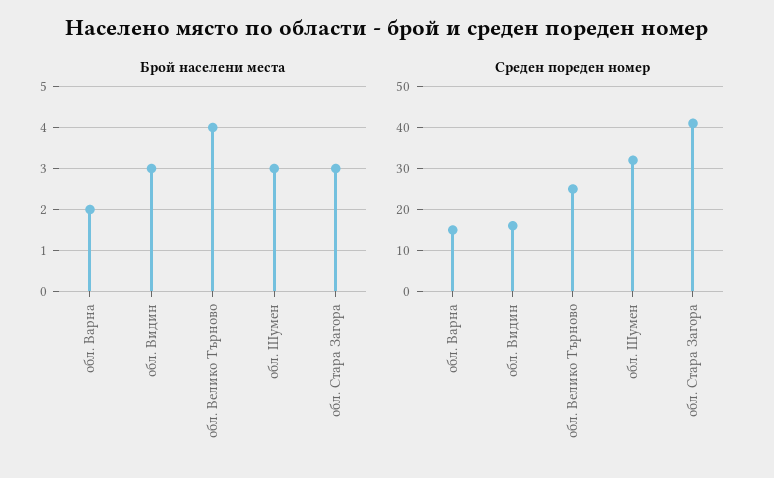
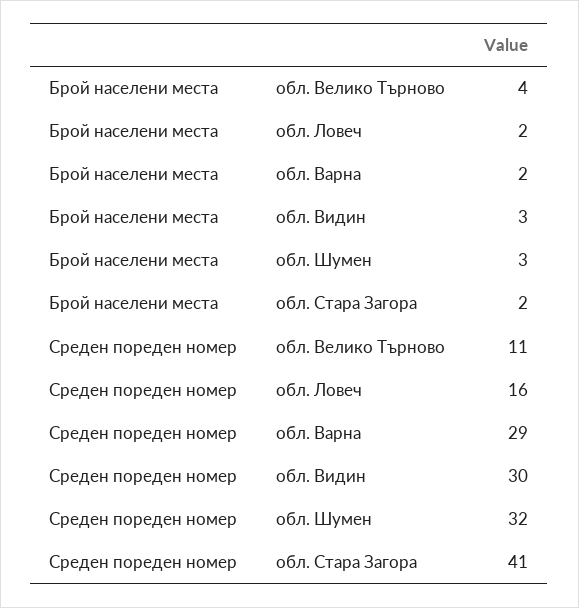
  {
    "Брой населени места": {
      "обл. Варна": 2,
      "обл. Видин": 3,
      "обл. Велико Търново": 4,
      "обл. Шумен": 3,
-     "обл. Стара Загора": 3
+     "обл. Стара Загора": 2,
+     "обл. Ловеч": 2
    },
    "Среден пореден номер": {
-     "обл. Варна": 15,
+     "обл. Варна": 29,
-     "обл. Видин": 15,
+     "обл. Видин": 30,
-     "обл. Велико Търново": 25,
+     "обл. Велико Търново": 11,
      "обл. Шумен": 32,
-     "обл. Стара Загора": 41
+     "обл. Стара Загора": 41,
+     "обл. Ловеч": 16
    }
  }

